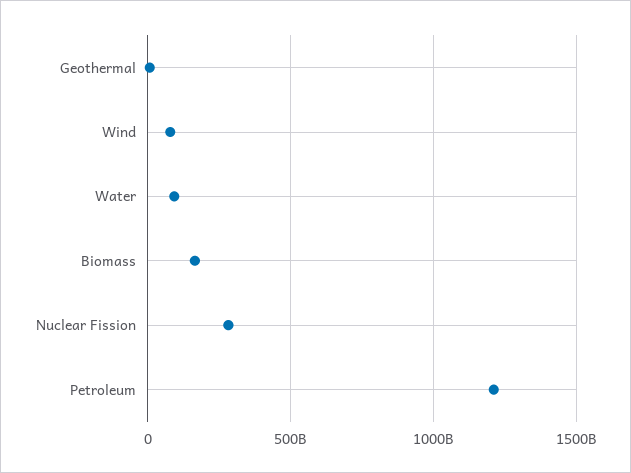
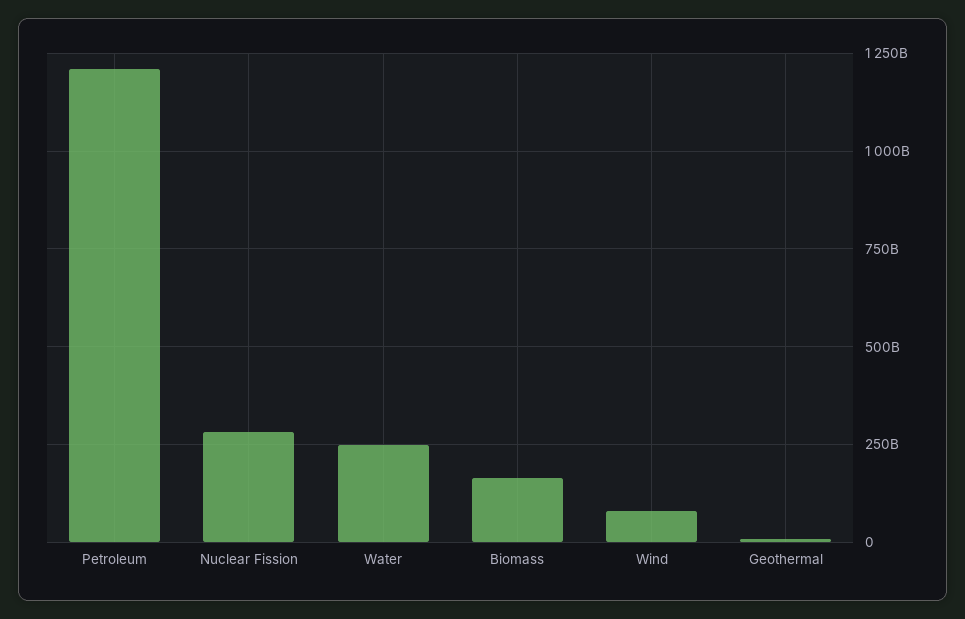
  {
    "Geothermal": 0,
    "Wind": 75000000000,
-   "Water": 100000000000,
+   "Water": 250000000000,
    "Biomass": 175000000000,
    "Nuclear Fission": 275000000000,
    "Petroleum": 1200000000000
  }

